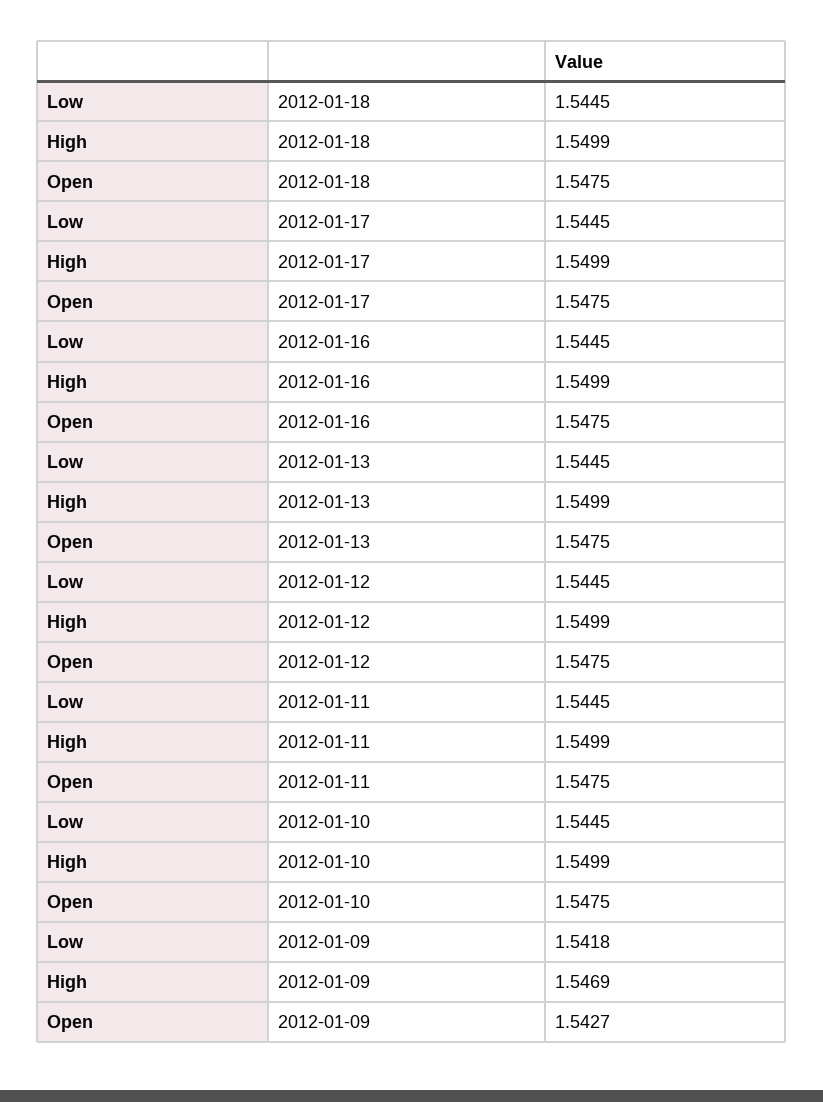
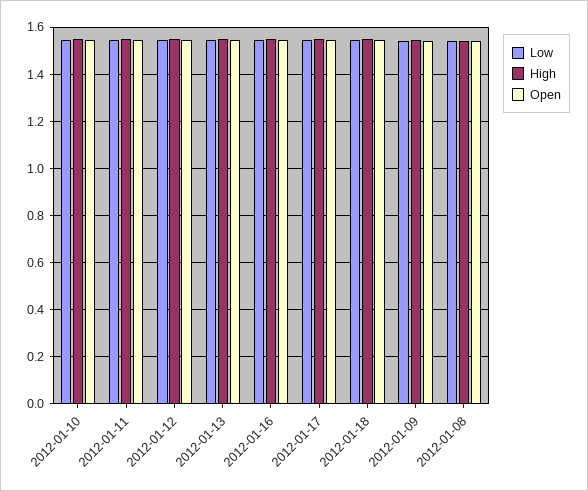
  {
    "Low": {
      "2012-01-18": 1.5445,
      "2012-01-17": 1.5445,
      "2012-01-16": 1.5445,
      "2012-01-13": 1.5445,
      "2012-01-12": 1.5445,
      "2012-01-11": 1.5445,
      "2012-01-10": 1.5445,
-     "2012-01-09": 1.5418
+     "2012-01-09": 1.5418,
+     "2012-01-08": 1.55
    },
    "High": {
      "2012-01-18": 1.5499,
      "2012-01-17": 1.5499,
      "2012-01-16": 1.5499,
      "2012-01-13": 1.5499,
      "2012-01-12": 1.5499,
      "2012-01-11": 1.5499,
      "2012-01-10": 1.5499,
-     "2012-01-09": 1.5469
+     "2012-01-09": 1.5469,
+     "2012-01-08": 1.55
    },
    "Open": {
      "2012-01-18": 1.5475,
      "2012-01-17": 1.5475,
      "2012-01-16": 1.5475,
      "2012-01-13": 1.5475,
      "2012-01-12": 1.5475,
      "2012-01-11": 1.5475,
      "2012-01-10": 1.5475,
-     "2012-01-09": 1.5427
+     "2012-01-09": 1.5427,
+     "2012-01-08": 1.55
    }
  }

